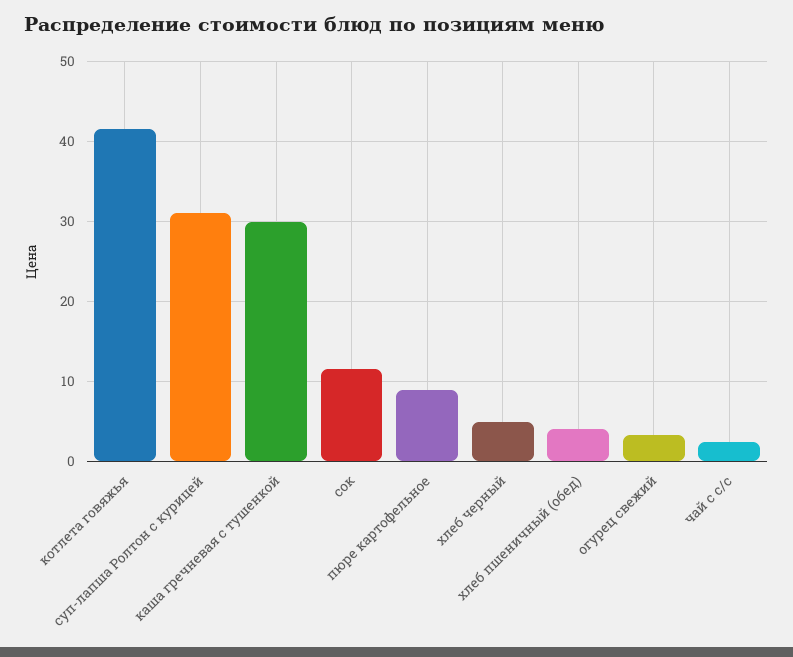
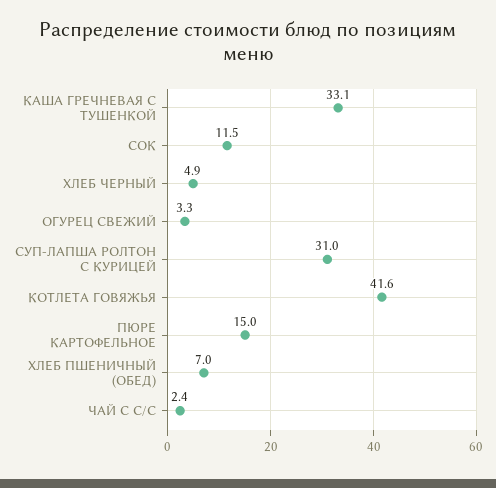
  {
    "котлета говяжья": 41.6,
    "суп-лапша Ролтон с курицей": 31,
-   "каша гречневая с тушенкой": 30,
+   "каша гречневая с тушенкой": 33.1,
    "сок": 11.5,
-   "пюре картофельное": 9,
+   "пюре картофельное": 15,
    "хлеб черный": 4.9,
-   "хлеб пшеничный (обед)": 4,
+   "хлеб пшеничный (обед)": 7,
    "огурец свежий": 3.3,
    "чай с с/с": 2.4
  }

